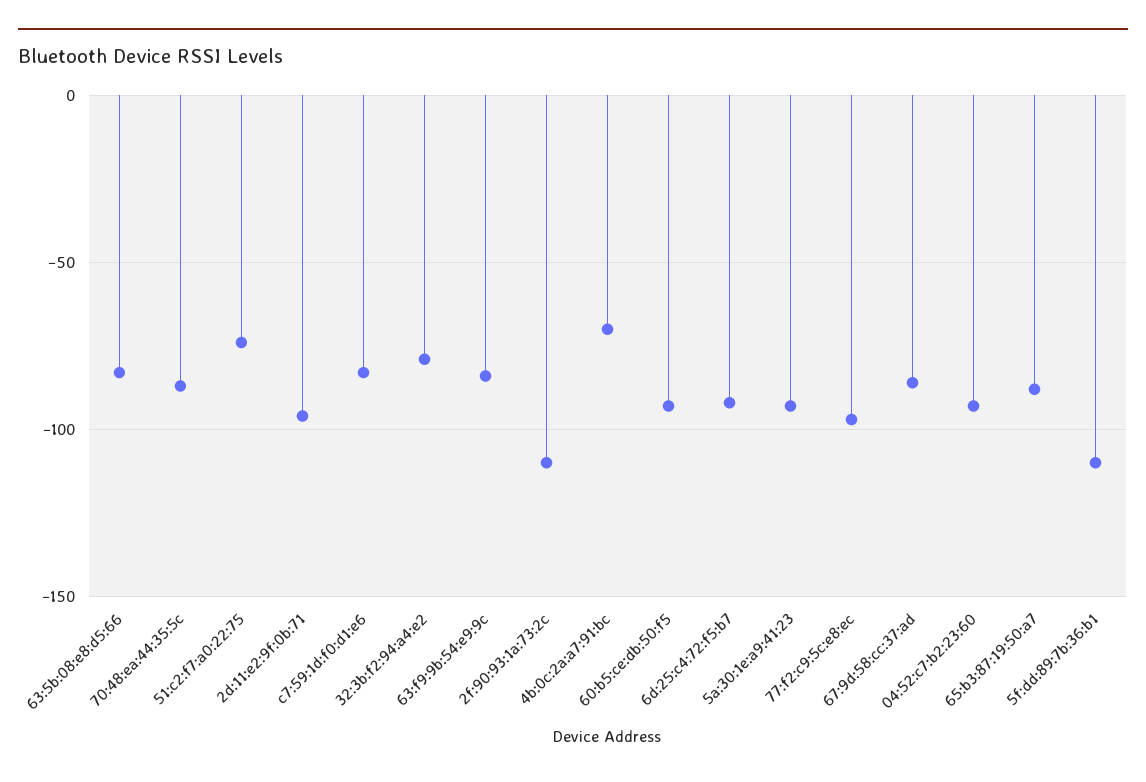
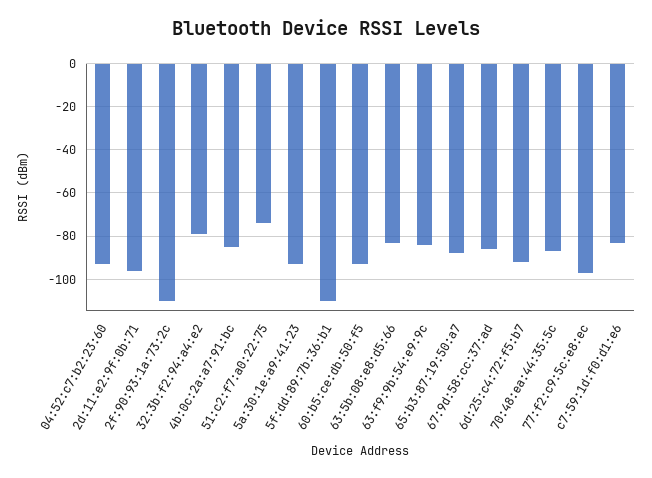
  {
    "63:5b:08:e8:d5:66": -85,
    "70:48:ea:44:35:5c": -85,
    "51:c2:f7:a0:22:75": -75,
    "2d:11:e2:9f:0b:71": -95,
    "c7:59:1d:f0:d1:e6": -85,
    "32:3b:f2:94:a4:e2": -80,
    "63:f9:9b:54:e9:9c": -85,
    "2f:90:93:1a:73:2c": -110,
-   "4b:0c:2a:a7:91:bc": -70,
+   "4b:0c:2a:a7:91:bc": -85,
    "60:b5:ce:db:50:f5": -95,
    "6d:25:c4:72:f5:b7": -90,
    "5a:30:1e:a9:41:23": -95,
    "77:f2:c9:5c:e8:ec": -95,
    "67:9d:58:cc:37:ad": -85,
    "04:52:c7:b2:23:60": -95,
    "65:b3:87:19:50:a7": -90,
    "5f:dd:89:7b:36:b1": -110
  }

